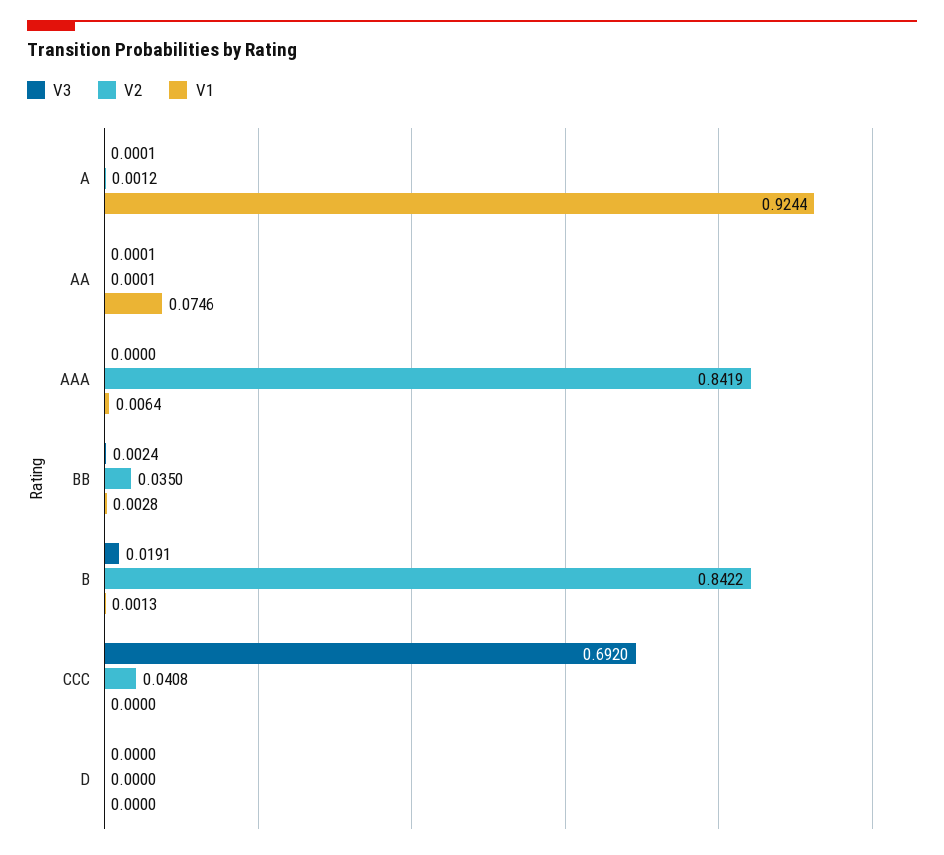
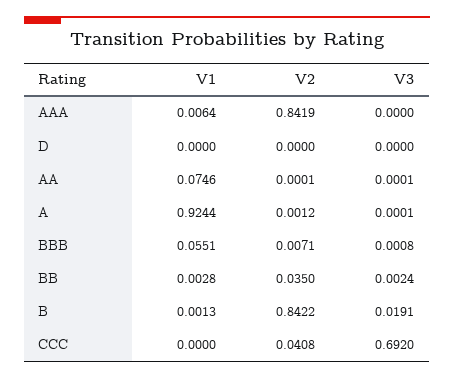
  {
    "V3": {
      "A": 0.0001,
      "AA": 0.0001,
      "AAA": 0,
      "BB": 0.0024,
      "B": 0.0191,
      "CCC": 0.692,
-     "D": 0
+     "D": 0,
+     "BBB": 0.0008
    },
    "V2": {
      "A": 0.0012,
      "AA": 0.0001,
      "AAA": 0.8419,
      "BB": 0.035,
      "B": 0.8422,
      "CCC": 0.0408,
-     "D": 0
+     "D": 0,
+     "BBB": 0.0071
    },
    "V1": {
      "A": 0.9244,
      "AA": 0.0746,
      "AAA": 0.0064,
      "BB": 0.0028,
      "B": 0.0013,
      "CCC": 0,
-     "D": 0
+     "D": 0,
+     "BBB": 0.0551
    }
  }

